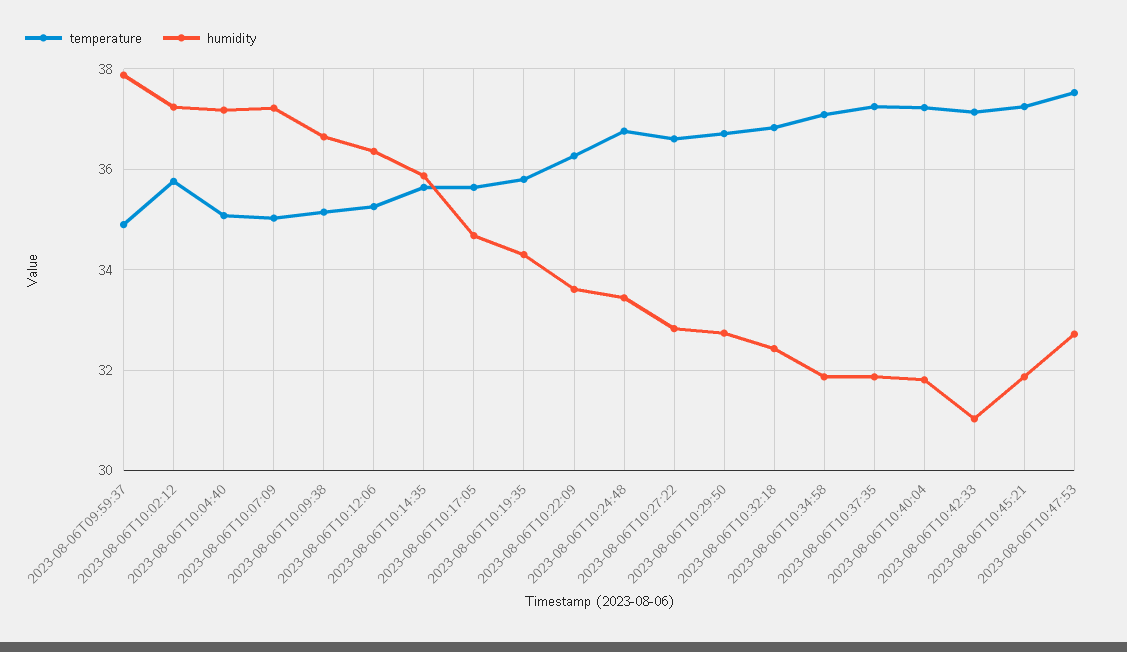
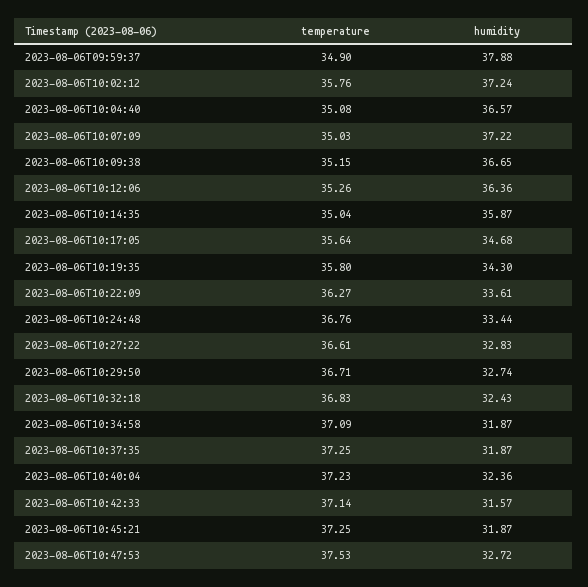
  {
    "temperature": {
      "2023-08-06T09:59:37": 34.9,
      "2023-08-06T10:02:12": 35.76,
      "2023-08-06T10:04:40": 35.08,
      "2023-08-06T10:07:09": 35.03,
      "2023-08-06T10:09:38": 35.15,
      "2023-08-06T10:12:06": 35.26,
-     "2023-08-06T10:14:35": 35.6,
+     "2023-08-06T10:14:35": 35.04,
      "2023-08-06T10:17:05": 35.64,
      "2023-08-06T10:19:35": 35.8,
      "2023-08-06T10:22:09": 36.27,
      "2023-08-06T10:24:48": 36.76,
      "2023-08-06T10:27:22": 36.61,
      "2023-08-06T10:29:50": 36.71,
      "2023-08-06T10:32:18": 36.83,
      "2023-08-06T10:34:58": 37.09,
      "2023-08-06T10:37:35": 37.25,
      "2023-08-06T10:40:04": 37.23,
      "2023-08-06T10:42:33": 37.14,
      "2023-08-06T10:45:21": 37.25,
      "2023-08-06T10:47:53": 37.53
    },
    "humidity": {
      "2023-08-06T09:59:37": 37.88,
      "2023-08-06T10:02:12": 37.24,
-     "2023-08-06T10:04:40": 37.2,
+     "2023-08-06T10:04:40": 36.57,
      "2023-08-06T10:07:09": 37.22,
      "2023-08-06T10:09:38": 36.65,
      "2023-08-06T10:12:06": 36.36,
      "2023-08-06T10:14:35": 35.87,
      "2023-08-06T10:17:05": 34.68,
      "2023-08-06T10:19:35": 34.3,
      "2023-08-06T10:22:09": 33.61,
      "2023-08-06T10:24:48": 33.44,
      "2023-08-06T10:27:22": 32.83,
      "2023-08-06T10:29:50": 32.74,
      "2023-08-06T10:32:18": 32.43,
      "2023-08-06T10:34:58": 31.87,
      "2023-08-06T10:37:35": 31.87,
-     "2023-08-06T10:40:04": 31.8,
+     "2023-08-06T10:40:04": 32.36,
-     "2023-08-06T10:42:33": 31,
+     "2023-08-06T10:42:33": 31.57,
      "2023-08-06T10:45:21": 31.87,
      "2023-08-06T10:47:53": 32.72
    }
  }

